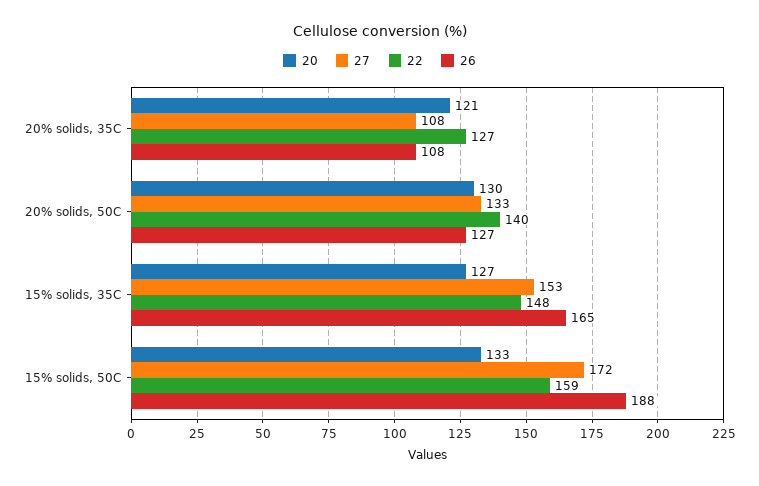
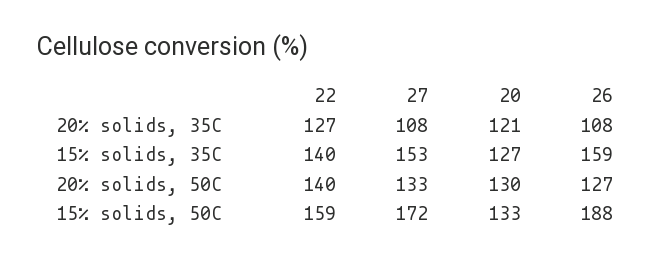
  {
    "20": {
      "20% solids, 35C": 121,
      "20% solids, 50C": 130,
      "15% solids, 35C": 127,
      "15% solids, 50C": 133
    },
    "27": {
      "20% solids, 35C": 108,
      "20% solids, 50C": 133,
      "15% solids, 35C": 153,
      "15% solids, 50C": 172
    },
    "22": {
      "20% solids, 35C": 127,
      "20% solids, 50C": 140,
-     "15% solids, 35C": 148,
+     "15% solids, 35C": 140,
      "15% solids, 50C": 159
    },
    "26": {
      "20% solids, 35C": 108,
      "20% solids, 50C": 127,
-     "15% solids, 35C": 165,
+     "15% solids, 35C": 159,
      "15% solids, 50C": 188
    }
  }

